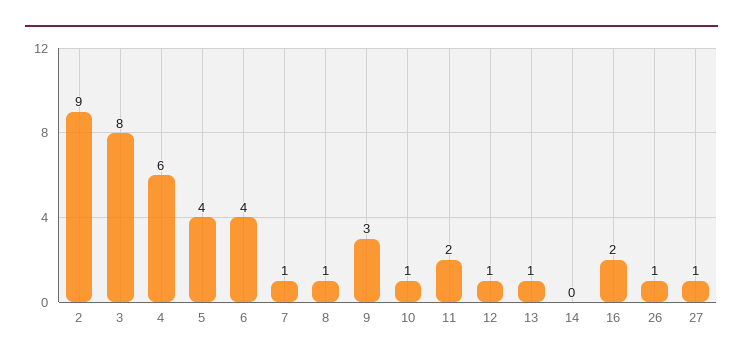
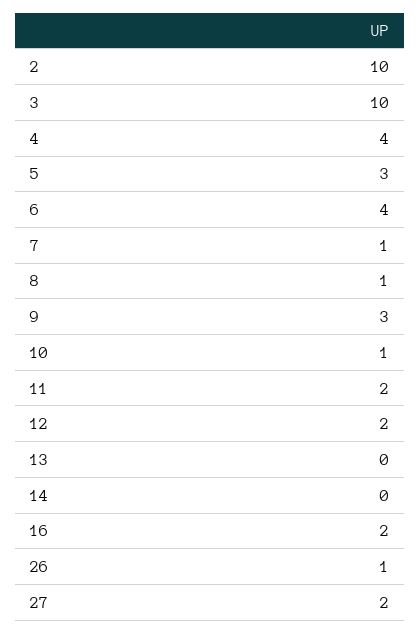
  {
-   "2": 9,
+   "2": 10,
-   "3": 8,
+   "3": 10,
-   "4": 6,
+   "4": 4,
-   "5": 4,
+   "5": 3,
    "6": 4,
    "7": 1,
    "8": 1,
    "9": 3,
    "10": 1,
    "11": 2,
-   "12": 1,
+   "12": 2,
-   "13": 1,
+   "13": 0,
    "14": 0,
    "16": 2,
    "26": 1,
-   "27": 1
+   "27": 2
  }

